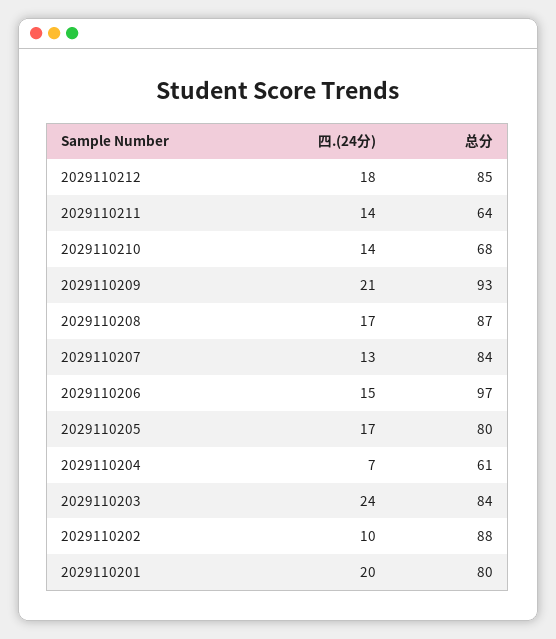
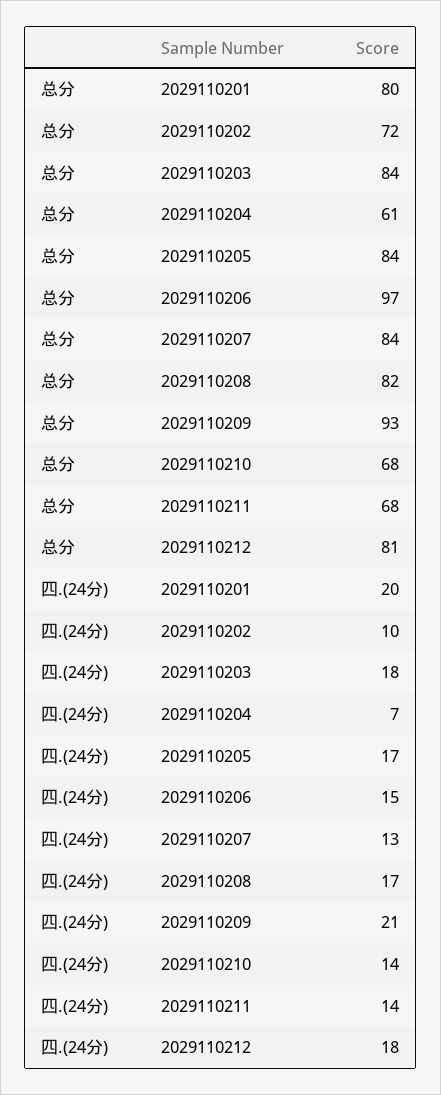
  {
    "四.(24分)": {
      "2029110212": 18,
      "2029110211": 14,
      "2029110210": 14,
      "2029110209": 21,
      "2029110208": 17,
      "2029110207": 13,
      "2029110206": 15,
      "2029110205": 17,
      "2029110204": 7,
-     "2029110203": 24,
+     "2029110203": 18,
      "2029110202": 10,
      "2029110201": 20
    },
    "总分": {
-     "2029110212": 85,
+     "2029110212": 81,
-     "2029110211": 64,
+     "2029110211": 68,
      "2029110210": 68,
      "2029110209": 93,
-     "2029110208": 87,
+     "2029110208": 82,
      "2029110207": 84,
      "2029110206": 97,
-     "2029110205": 80,
+     "2029110205": 84,
      "2029110204": 61,
      "2029110203": 84,
-     "2029110202": 88,
+     "2029110202": 72,
      "2029110201": 80
    }
  }

